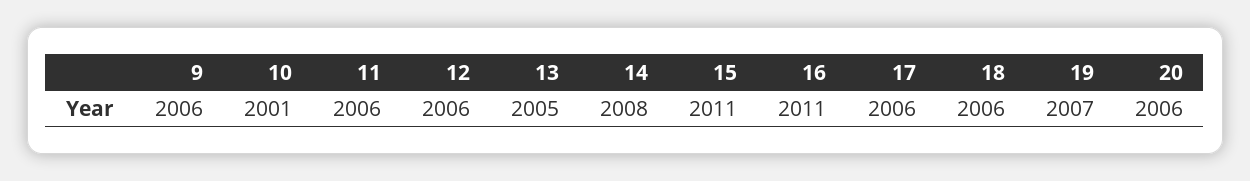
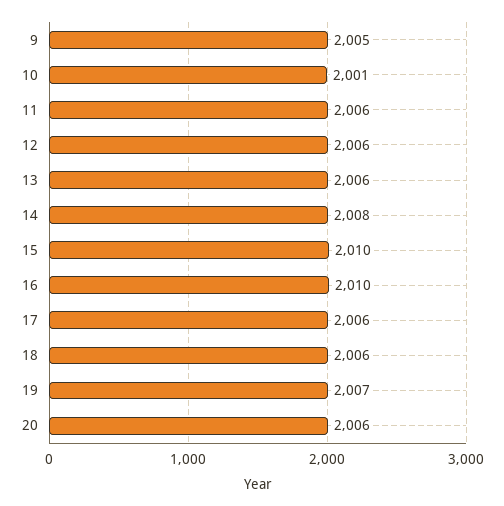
  {
-   "9": 2006,
+   "9": 2005,
    "10": 2001,
    "11": 2006,
    "12": 2006,
-   "13": 2005,
+   "13": 2006,
    "14": 2008,
-   "15": 2011,
+   "15": 2010,
-   "16": 2011,
+   "16": 2010,
    "17": 2006,
    "18": 2006,
    "19": 2007,
    "20": 2006
  }

